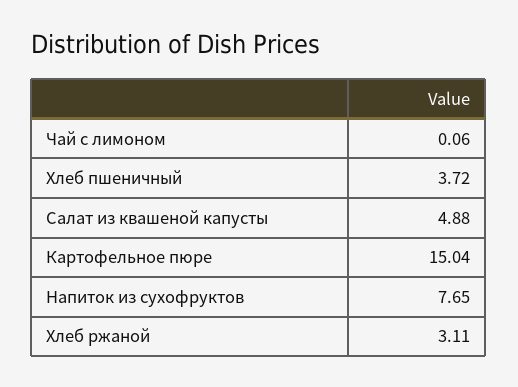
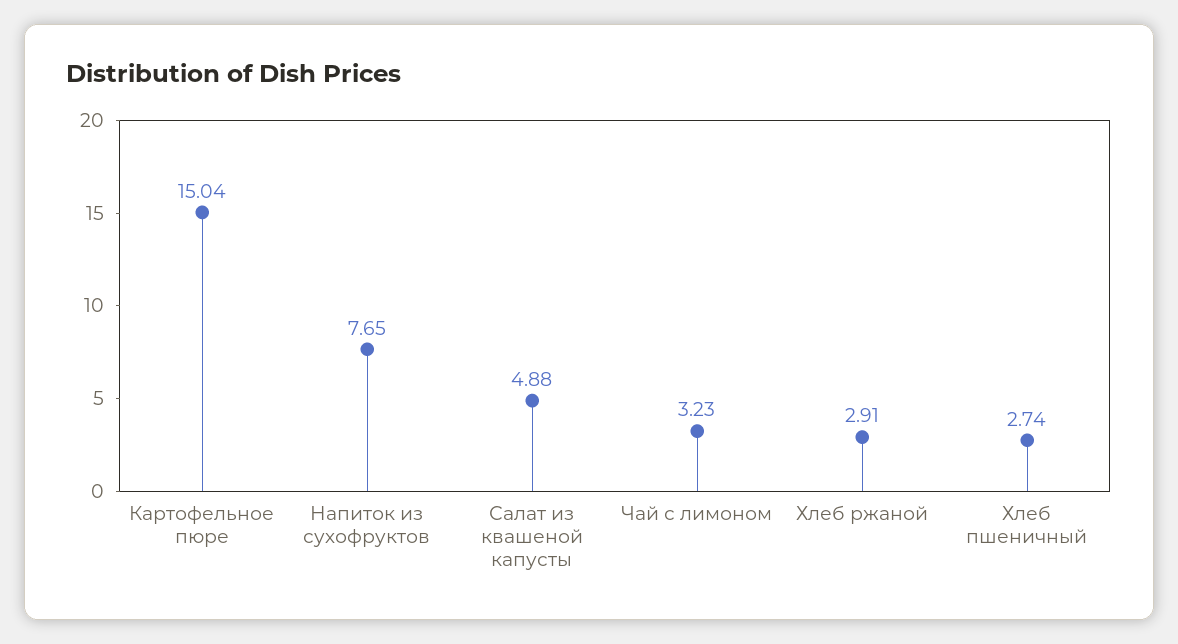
  {
-   "Чай с лимоном": 0.06,
+   "Чай с лимоном": 3.23,
-   "Хлеб пшеничный": 3.72,
+   "Хлеб пшеничный": 2.74,
    "Салат из квашеной капусты": 4.88,
    "Картофельное пюре": 15.04,
    "Напиток из сухофруктов": 7.65,
-   "Хлеб ржаной": 3.11
+   "Хлеб ржаной": 2.91
  }

